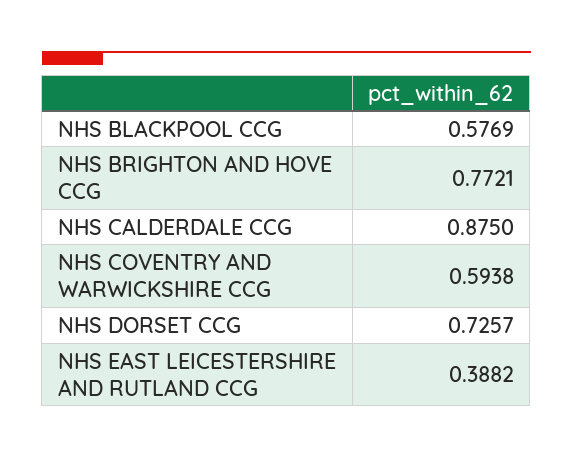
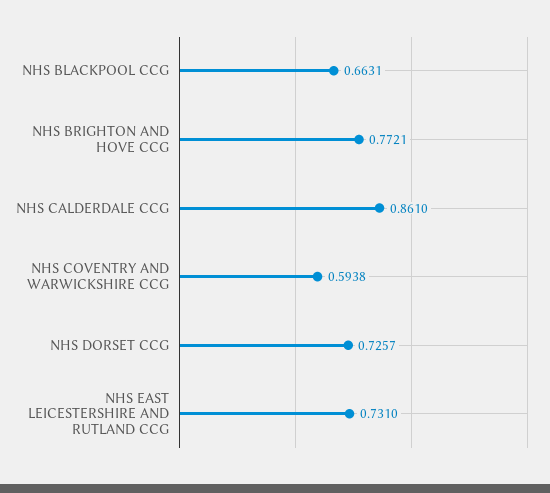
  {
-   "NHS BLACKPOOL CCG": 0.5769,
+   "NHS BLACKPOOL CCG": 0.6631,
    "NHS BRIGHTON AND HOVE CCG": 0.7721,
-   "NHS CALDERDALE CCG": 0.875,
+   "NHS CALDERDALE CCG": 0.861,
    "NHS COVENTRY AND WARWICKSHIRE CCG": 0.5938,
    "NHS DORSET CCG": 0.7257,
-   "NHS EAST LEICESTERSHIRE AND RUTLAND CCG": 0.3882
+   "NHS EAST LEICESTERSHIRE AND RUTLAND CCG": 0.731
  }

